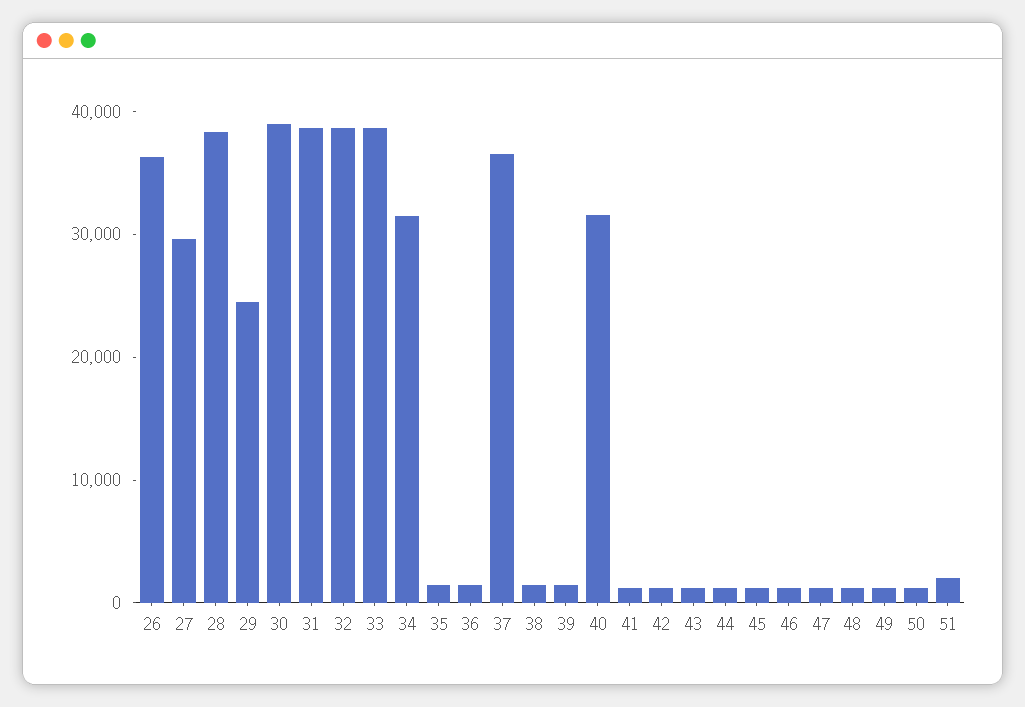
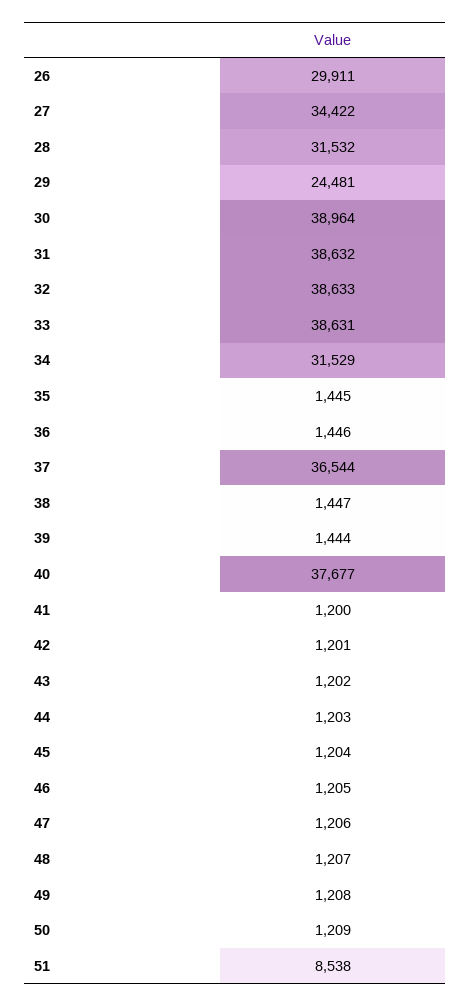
  {
-   "26": 36000,
+   "26": 29911,
-   "27": 30000,
+   "27": 34422,
-   "28": 38000,
+   "28": 31532,
    "29": 24481,
    "30": 38964,
    "31": 38632,
    "32": 38633,
    "33": 38631,
    "34": 31529,
    "35": 1445,
    "36": 1446,
    "37": 36544,
    "38": 1447,
    "39": 1444,
-   "40": 32000,
+   "40": 37677,
    "41": 1200,
    "42": 1201,
    "43": 1202,
    "44": 1203,
    "45": 1204,
    "46": 1205,
    "47": 1206,
    "48": 1207,
    "49": 1208,
    "50": 1209,
-   "51": 2000
+   "51": 8538
  }

